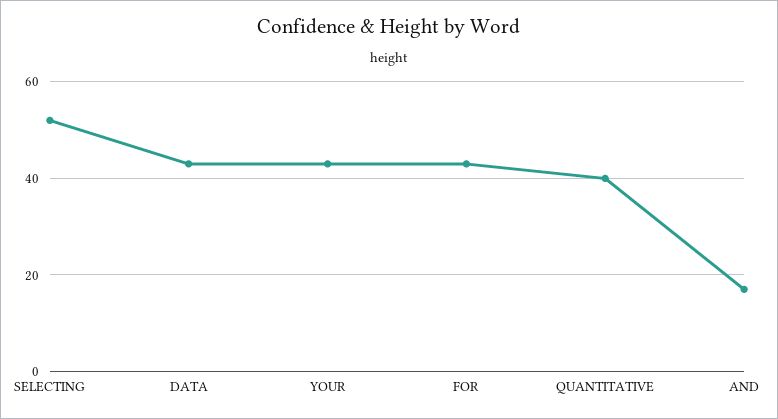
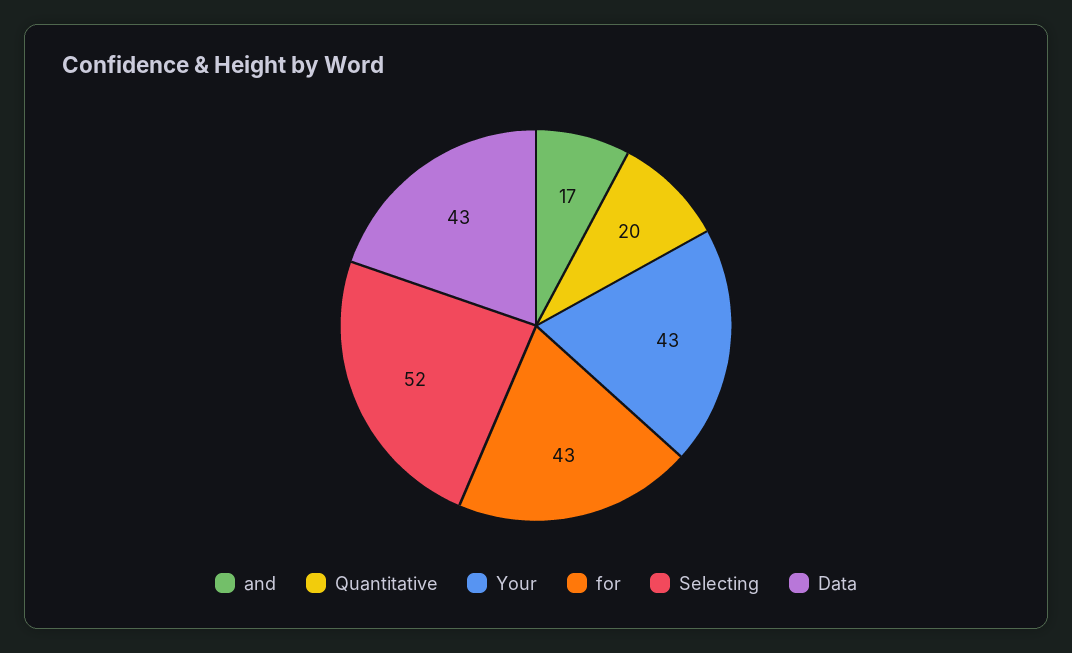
  {
    "SELECTING": 52,
    "DATA": 43,
    "YOUR": 43,
    "FOR": 43,
-   "QUANTITATIVE": 40,
+   "QUANTITATIVE": 20,
    "AND": 17
  }

